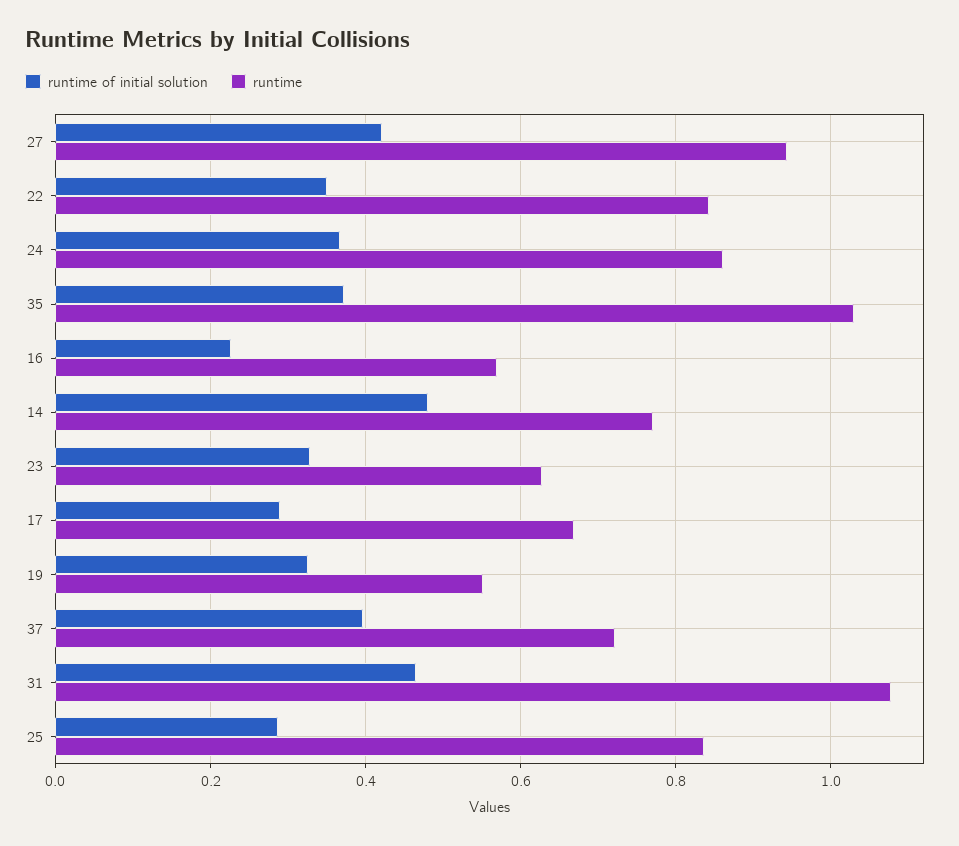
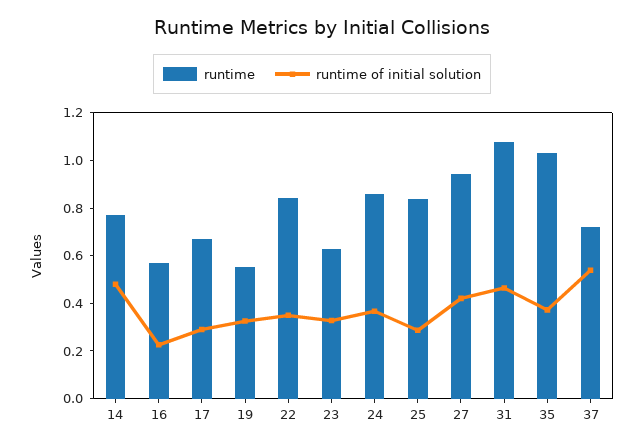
  {
    "runtime of initial solution": {
      "27": 0.42,
      "22": 0.34,
      "24": 0.36,
      "35": 0.38,
      "16": 0.22,
      "14": 0.48,
      "23": 0.32,
      "17": 0.3,
      "19": 0.32,
-     "37": 0.4,
+     "37": 0.55,
      "31": 0.46,
      "25": 0.28
    },
    "runtime": {
      "27": 0.94,
      "22": 0.84,
      "24": 0.86,
      "35": 1.04,
      "16": 0.56,
      "14": 0.78,
      "23": 0.62,
      "17": 0.66,
      "19": 0.56,
      "37": 0.72,
      "31": 1.08,
      "25": 0.84
    }
  }

